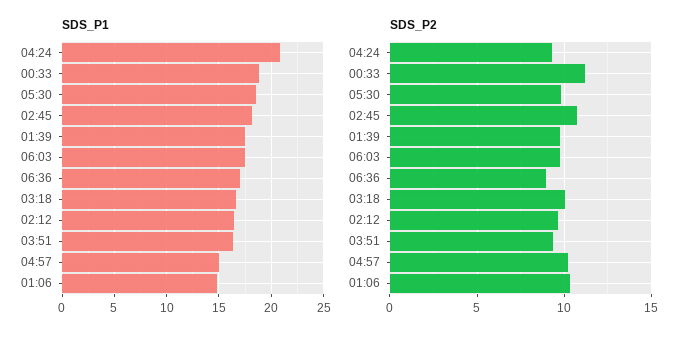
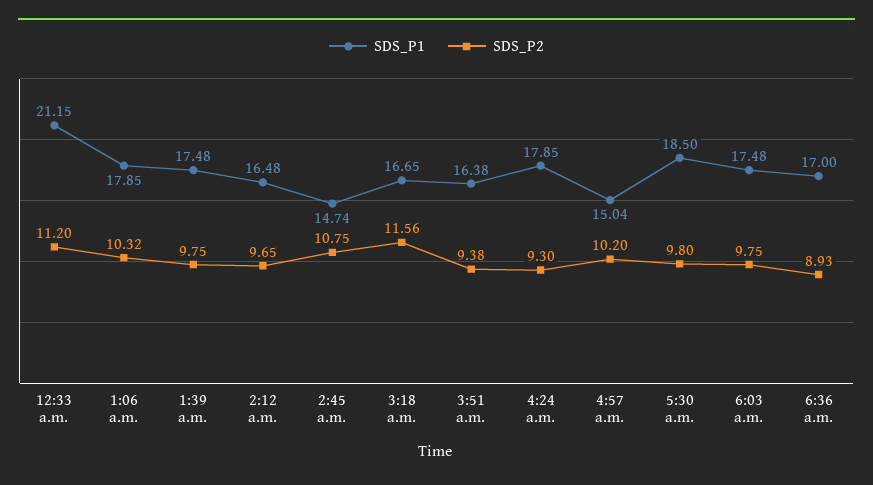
  {
    "SDS_P1": {
-     "04:24": 21,
+     "04:24": 17.85,
-     "00:33": 19,
+     "00:33": 21.15,
      "05:30": 18.5,
-     "02:45": 18,
+     "02:45": 14.74,
      "01:39": 17.48,
      "06:03": 17.48,
      "06:36": 17,
      "03:18": 16.65,
      "02:12": 16.48,
      "03:51": 16.38,
      "04:57": 15.04,
-     "01:06": 15
+     "01:06": 17.85
    },
    "SDS_P2": {
      "04:24": 9.3,
      "00:33": 11.2,
      "05:30": 9.8,
      "02:45": 10.75,
      "01:39": 9.75,
      "06:03": 9.75,
      "06:36": 8.93,
-     "03:18": 10,
+     "03:18": 11.56,
      "02:12": 9.65,
      "03:51": 9.38,
      "04:57": 10.2,
      "01:06": 10.32
    }
  }

